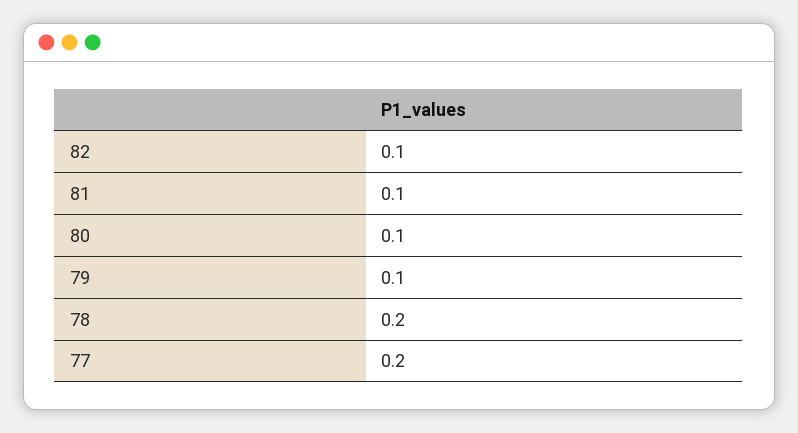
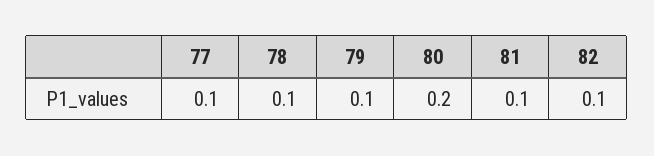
  {
    "82": 0.1,
    "81": 0.1,
-   "80": 0.1,
+   "80": 0.2,
    "79": 0.1,
-   "78": 0.2,
+   "78": 0.1,
-   "77": 0.2
+   "77": 0.1
  }

